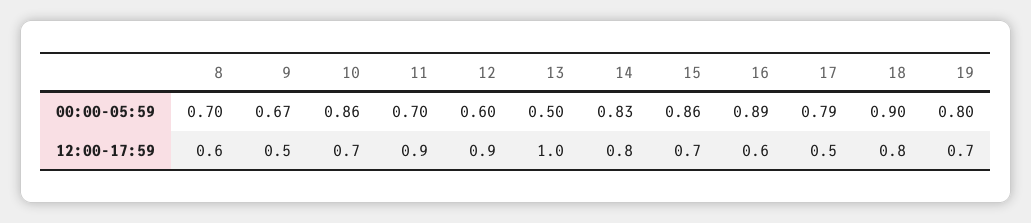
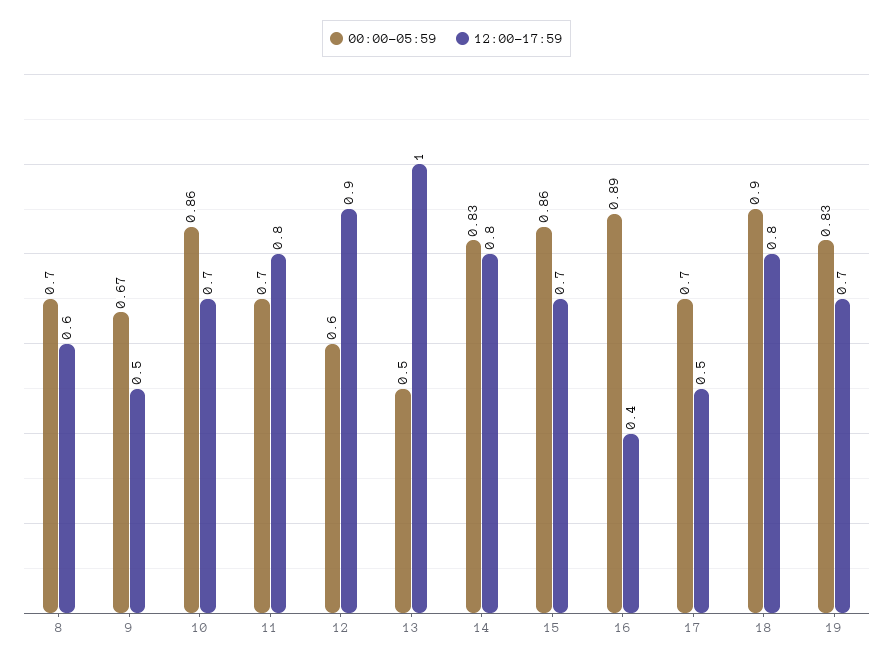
  {
    "00:00-05:59": {
      "8": 0.7,
      "9": 0.67,
      "10": 0.86,
      "11": 0.7,
      "12": 0.6,
      "13": 0.5,
      "14": 0.83,
      "15": 0.86,
      "16": 0.89,
-     "17": 0.79,
+     "17": 0.7,
      "18": 0.9,
-     "19": 0.8
+     "19": 0.83
    },
    "12:00-17:59": {
      "8": 0.6,
      "9": 0.5,
      "10": 0.7,
-     "11": 0.9,
+     "11": 0.8,
      "12": 0.9,
      "13": 1,
      "14": 0.8,
      "15": 0.7,
-     "16": 0.6,
+     "16": 0.4,
      "17": 0.5,
      "18": 0.8,
      "19": 0.7
    }
  }

